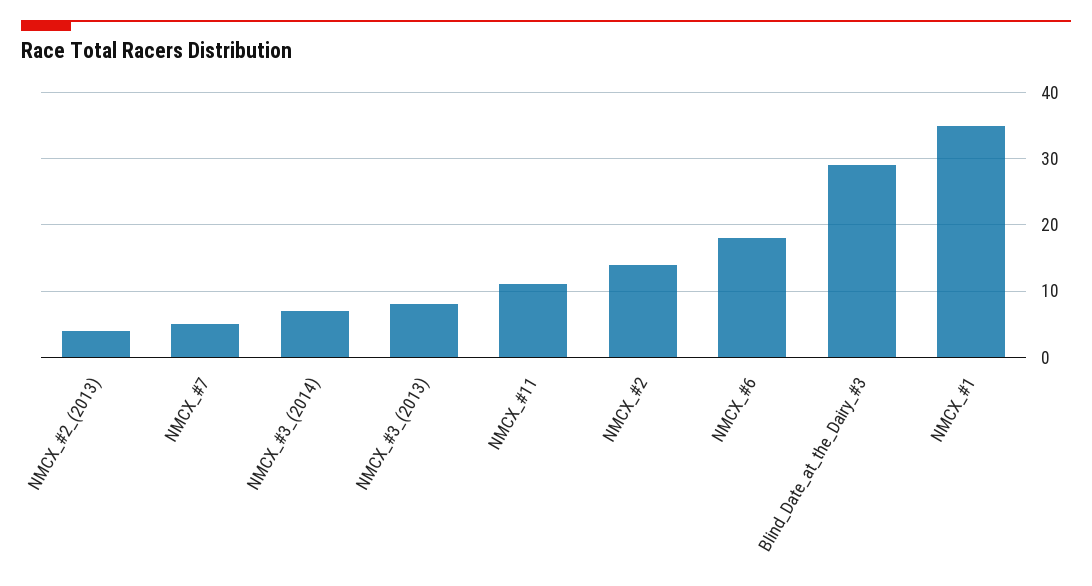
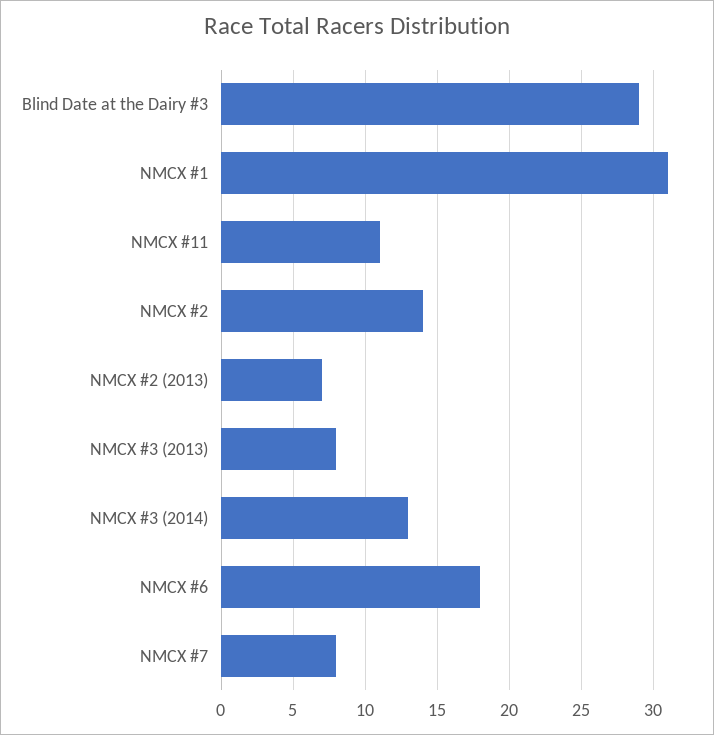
  {
-   "NMCX_#2_(2013)": 4,
+   "NMCX_#2_(2013)": 7,
-   "NMCX_#7": 5,
+   "NMCX_#7": 8,
-   "NMCX_#3_(2014)": 7,
+   "NMCX_#3_(2014)": 13,
    "NMCX_#3_(2013)": 8,
    "NMCX_#11": 11,
    "NMCX_#2": 14,
    "NMCX_#6": 18,
    "Blind_Date_at_the_Dairy_#3": 29,
-   "NMCX_#1": 35
+   "NMCX_#1": 31
  }

